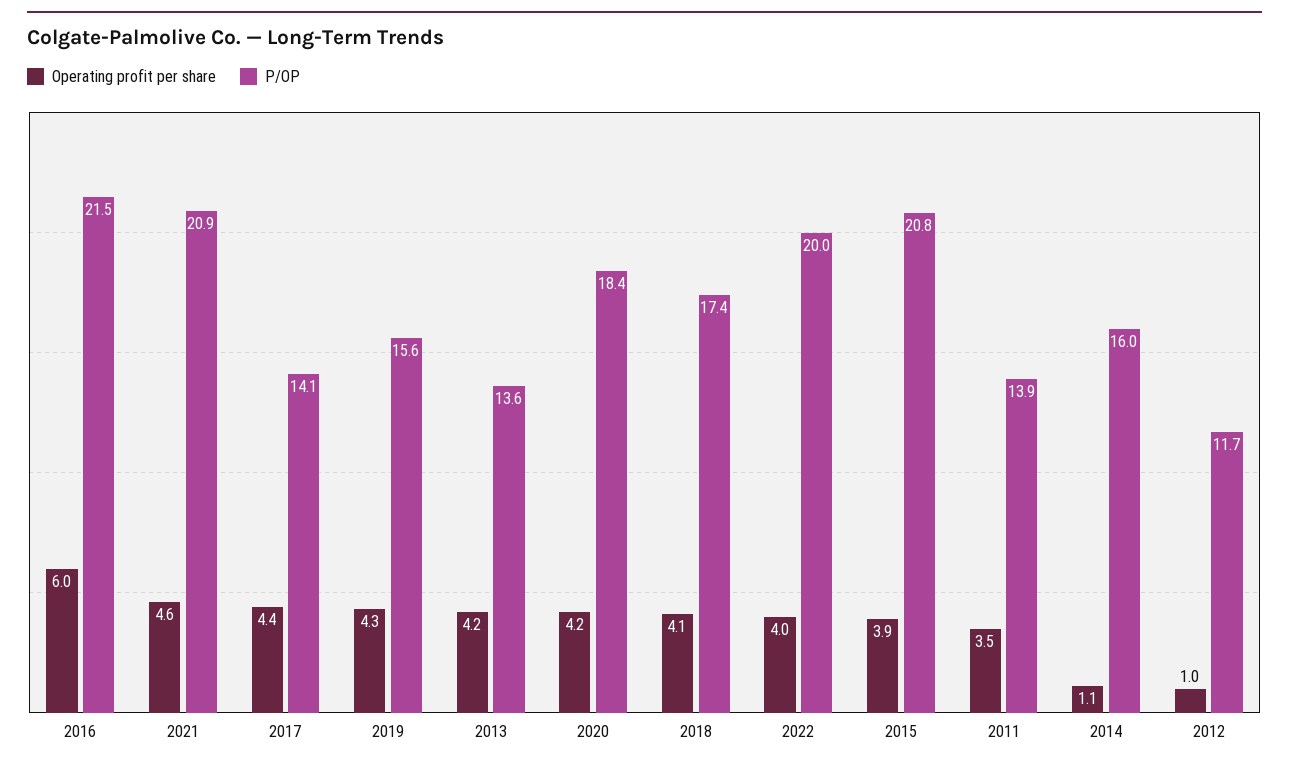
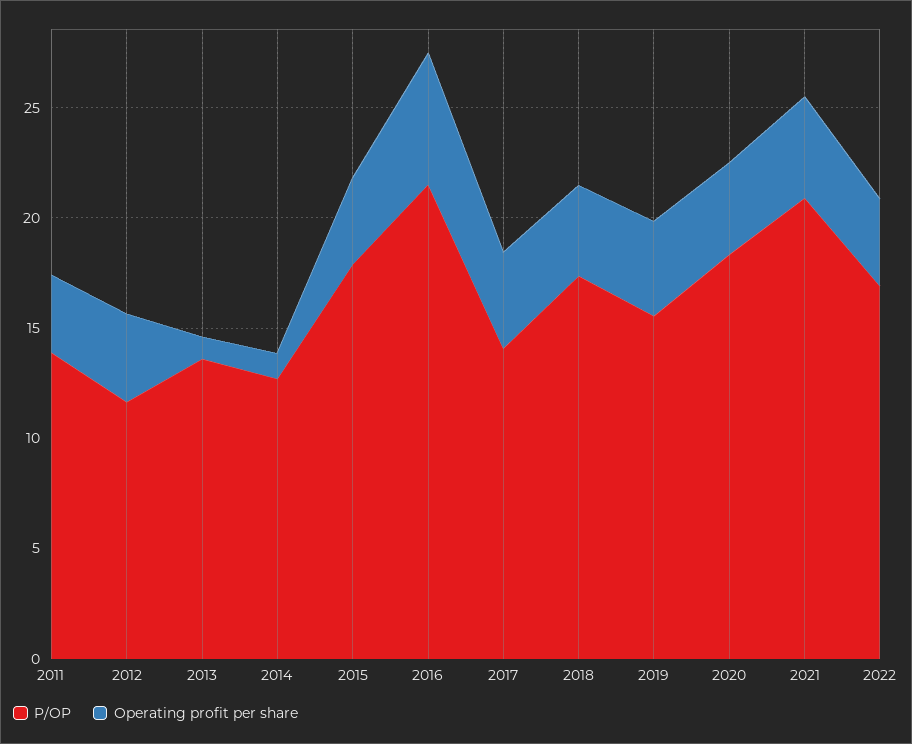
  {
    "Operating profit per share": {
      "2016": 6,
      "2021": 4.6,
      "2017": 4.4,
      "2019": 4.3,
-     "2013": 4.2,
+     "2013": 1,
      "2020": 4.2,
      "2018": 4.1,
      "2022": 4,
      "2015": 3.9,
      "2011": 3.5,
      "2014": 1.1,
-     "2012": 1
+     "2012": 4
    },
    "P/OP": {
      "2016": 21.5,
      "2021": 20.9,
      "2017": 14.1,
      "2019": 15.6,
      "2013": 13.6,
      "2020": 18.4,
      "2018": 17.4,
-     "2022": 20,
+     "2022": 17,
-     "2015": 20.8,
+     "2015": 18,
      "2011": 13.9,
-     "2014": 16,
+     "2014": 13,
      "2012": 11.7
    }
  }

